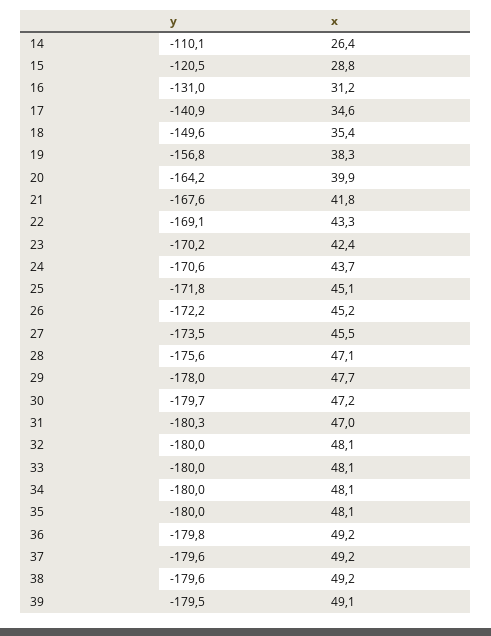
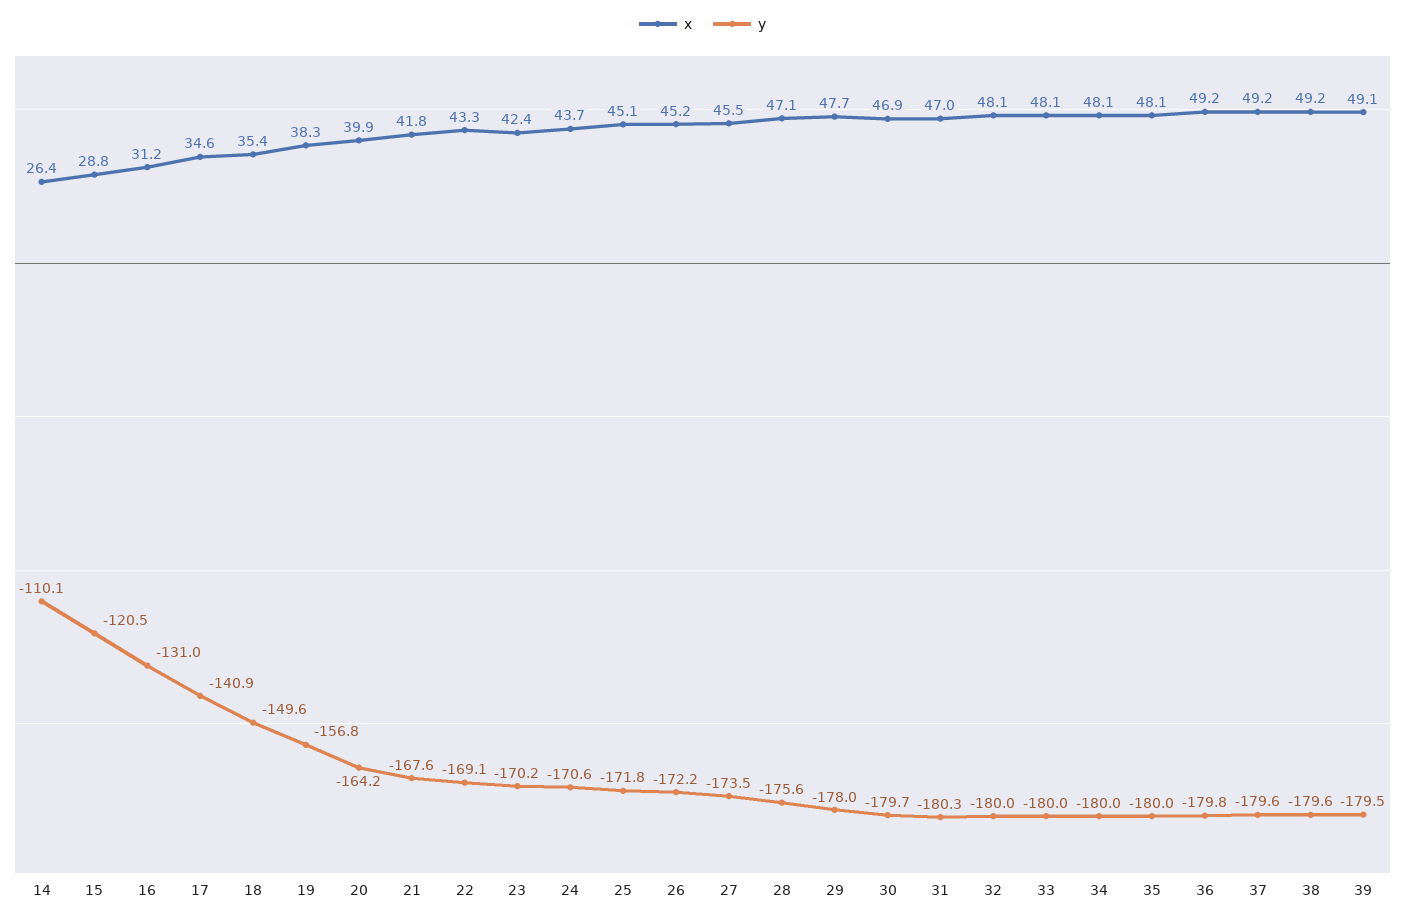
  {
    "y": {
      "14": -110.1,
      "15": -120.5,
      "16": -131,
      "17": -140.9,
      "18": -149.6,
      "19": -156.8,
      "20": -164.2,
      "21": -167.6,
      "22": -169.1,
      "23": -170.2,
      "24": -170.6,
      "25": -171.8,
      "26": -172.2,
      "27": -173.5,
      "28": -175.6,
      "29": -178,
      "30": -179.7,
      "31": -180.3,
      "32": -180,
      "33": -180,
      "34": -180,
      "35": -180,
      "36": -179.8,
      "37": -179.6,
      "38": -179.6,
      "39": -179.5
    },
    "x": {
      "14": 26.4,
      "15": 28.8,
      "16": 31.2,
      "17": 34.6,
      "18": 35.4,
      "19": 38.3,
      "20": 39.9,
      "21": 41.8,
      "22": 43.3,
      "23": 42.4,
      "24": 43.7,
      "25": 45.1,
      "26": 45.2,
      "27": 45.5,
      "28": 47.1,
      "29": 47.7,
-     "30": 47.2,
+     "30": 46.9,
      "31": 47,
      "32": 48.1,
      "33": 48.1,
      "34": 48.1,
      "35": 48.1,
      "36": 49.2,
      "37": 49.2,
      "38": 49.2,
      "39": 49.1
    }
  }

